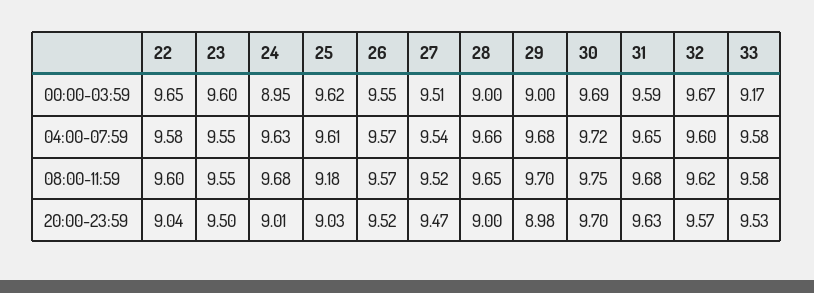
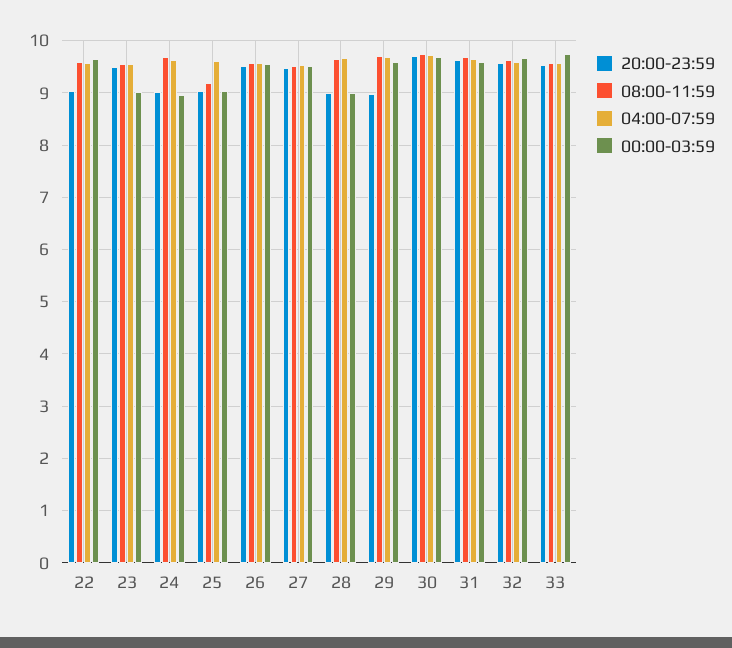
  {
    "00:00-03:59": {
      "22": 9.65,
-     "23": 9.6,
+     "23": 9,
      "24": 8.95,
-     "25": 9.62,
+     "25": 9,
      "26": 9.55,
      "27": 9.51,
      "28": 9,
-     "29": 9,
+     "29": 9.6,
      "30": 9.69,
      "31": 9.59,
      "32": 9.67,
-     "33": 9.17
+     "33": 9.8
    },
    "04:00-07:59": {
      "22": 9.58,
      "23": 9.55,
      "24": 9.63,
      "25": 9.61,
      "26": 9.57,
      "27": 9.54,
      "28": 9.66,
      "29": 9.68,
      "30": 9.72,
      "31": 9.65,
      "32": 9.6,
      "33": 9.58
    },
    "08:00-11:59": {
      "22": 9.6,
      "23": 9.55,
      "24": 9.68,
      "25": 9.18,
      "26": 9.57,
      "27": 9.52,
      "28": 9.65,
      "29": 9.7,
      "30": 9.75,
      "31": 9.68,
      "32": 9.62,
      "33": 9.58
    },
    "20:00-23:59": {
      "22": 9.04,
      "23": 9.5,
      "24": 9.01,
      "25": 9.03,
      "26": 9.52,
      "27": 9.47,
      "28": 9,
      "29": 8.98,
      "30": 9.7,
      "31": 9.63,
      "32": 9.57,
      "33": 9.53
    }
  }

